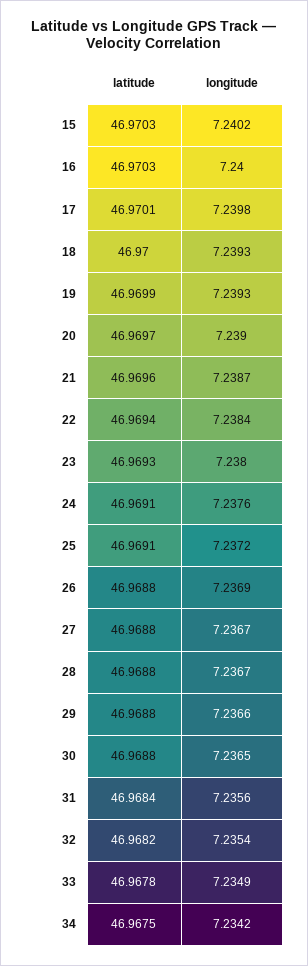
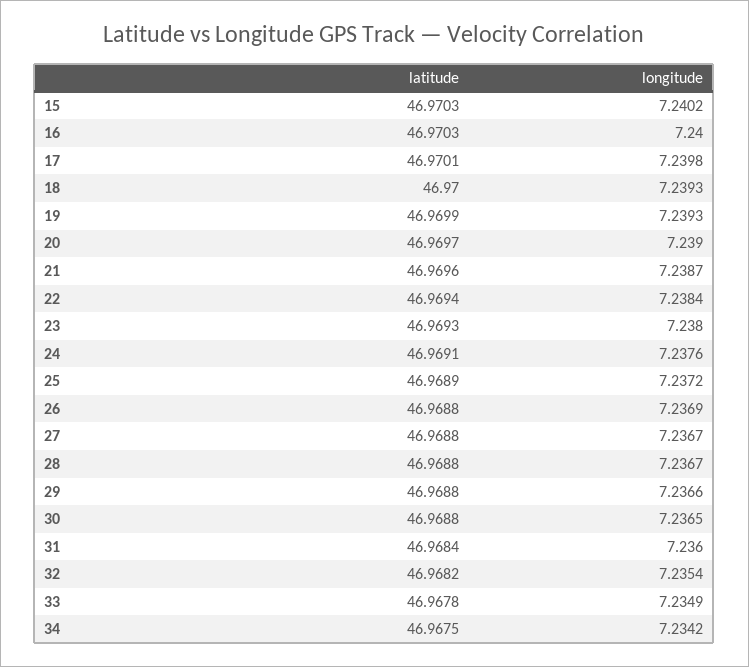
  {
    "latitude": {
      "15": 46.9703,
      "16": 46.9703,
      "17": 46.9701,
      "18": 46.97,
      "19": 46.9699,
      "20": 46.9697,
      "21": 46.9696,
      "22": 46.9694,
      "23": 46.9693,
      "24": 46.9691,
-     "25": 46.9691,
+     "25": 46.9689,
      "26": 46.9688,
      "27": 46.9688,
      "28": 46.9688,
      "29": 46.9688,
      "30": 46.9688,
      "31": 46.9684,
      "32": 46.9682,
      "33": 46.9678,
      "34": 46.9675
    },
    "longitude": {
      "15": 7.2402,
      "16": 7.24,
      "17": 7.2398,
      "18": 7.2393,
      "19": 7.2393,
      "20": 7.239,
      "21": 7.2387,
      "22": 7.2384,
      "23": 7.238,
      "24": 7.2376,
      "25": 7.2372,
      "26": 7.2369,
      "27": 7.2367,
      "28": 7.2367,
      "29": 7.2366,
      "30": 7.2365,
-     "31": 7.2356,
+     "31": 7.236,
      "32": 7.2354,
      "33": 7.2349,
      "34": 7.2342
    }
  }

